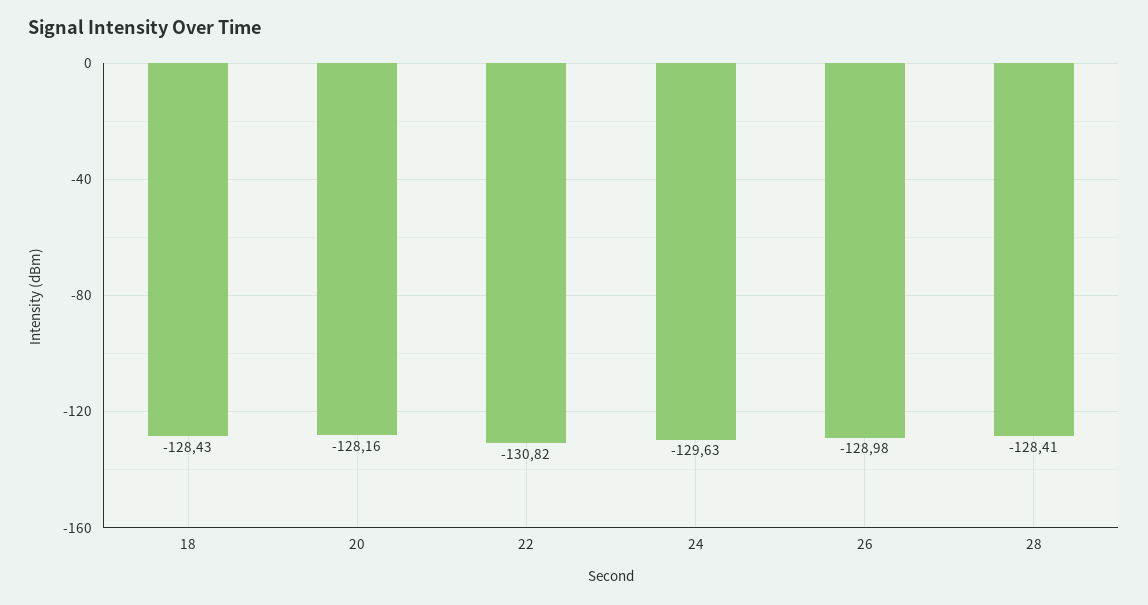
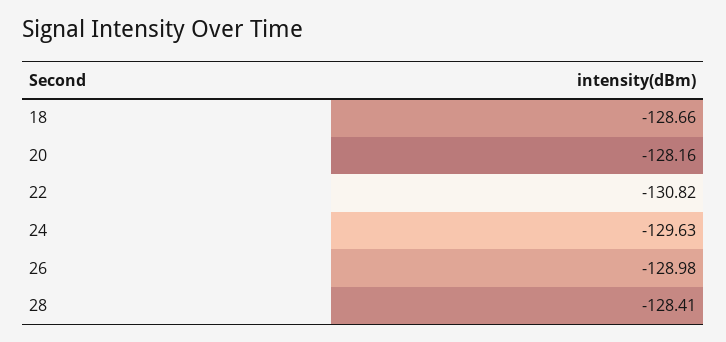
  {
-   "18": -128.43,
+   "18": -128.66,
    "20": -128.16,
    "22": -130.82,
    "24": -129.63,
    "26": -128.98,
    "28": -128.41
  }

